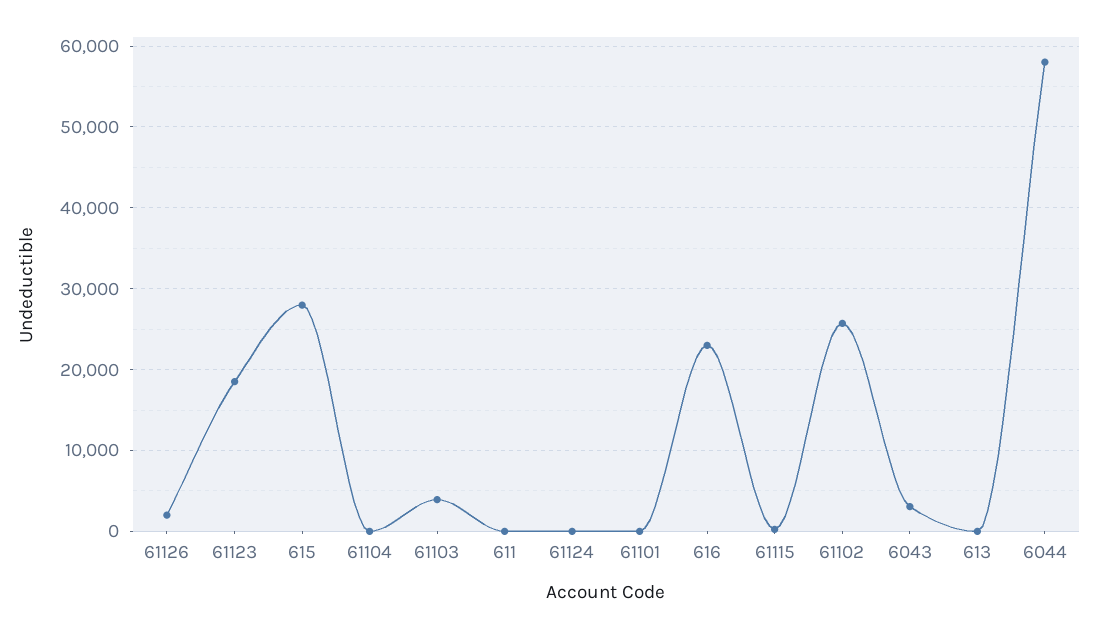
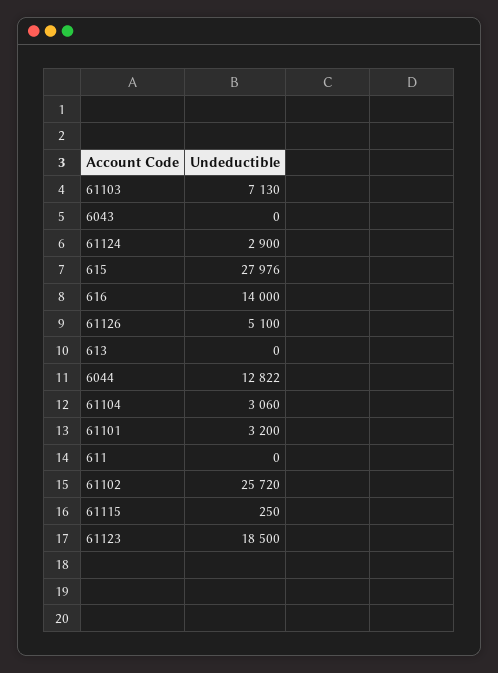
  {
-   "61126": 2000,
+   "61126": 5100,
    "61123": 18500,
    "615": 27976,
-   "61104": 0,
+   "61104": 3060,
-   "61103": 4000,
+   "61103": 7130,
    "611": 0,
-   "61124": 0,
+   "61124": 2900,
-   "61101": 0,
+   "61101": 3200,
-   "616": 23000,
+   "616": 14000,
    "61115": 250,
    "61102": 25720,
-   "6043": 3000,
+   "6043": 0,
    "613": 0,
-   "6044": 58000
+   "6044": 12822
  }

